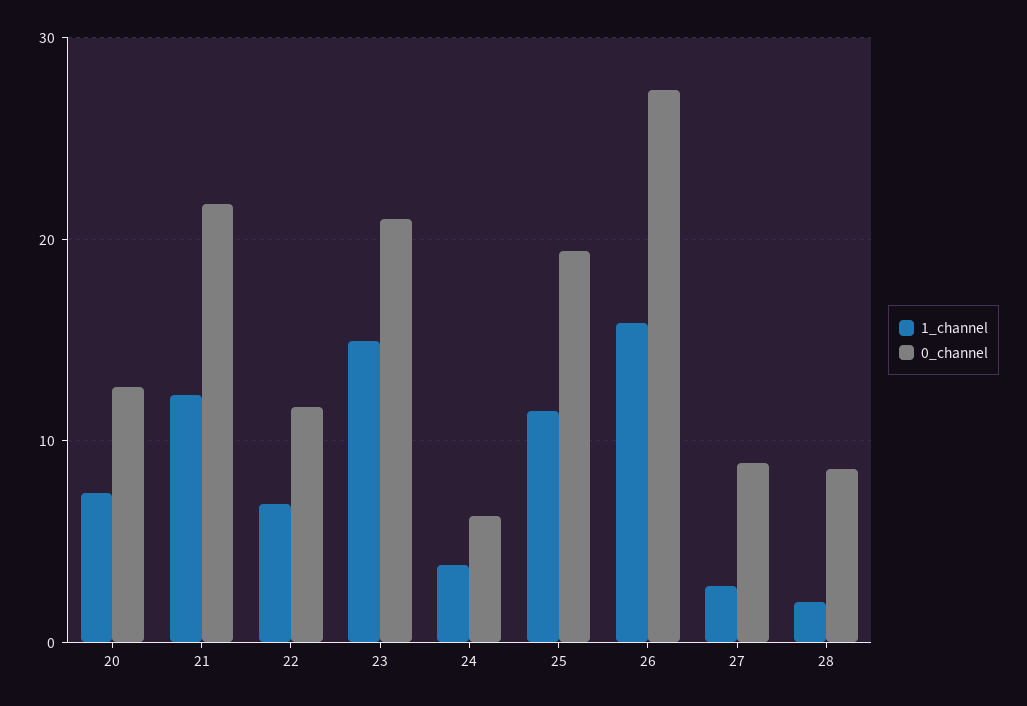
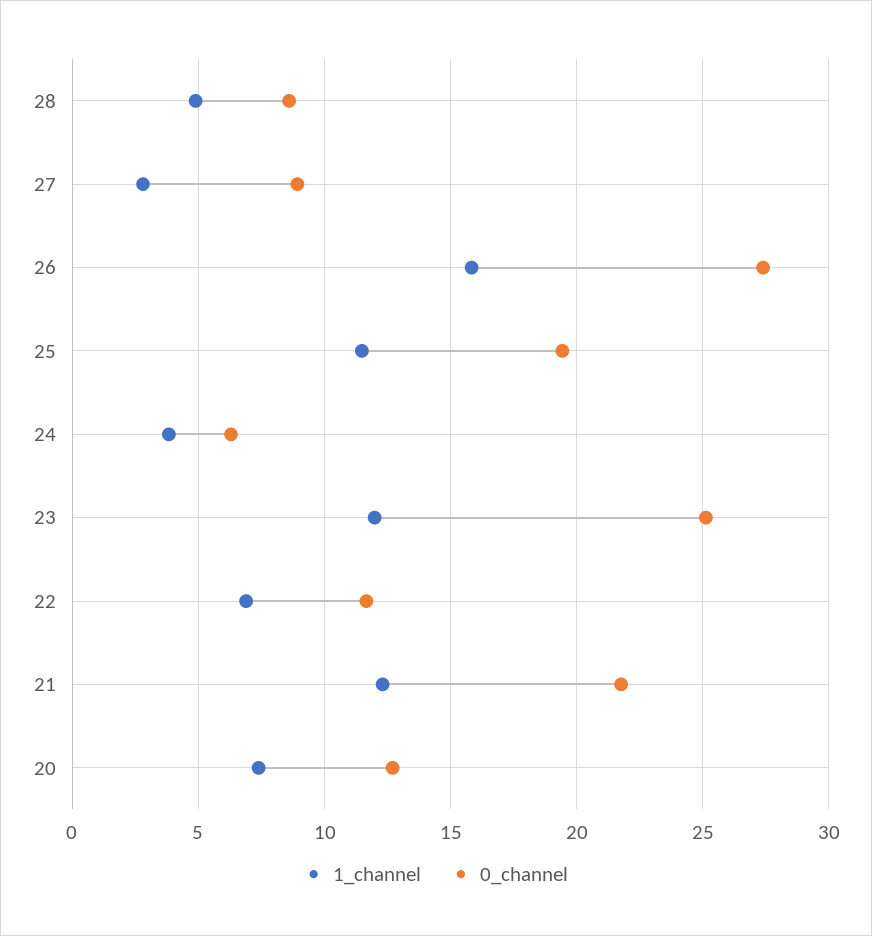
  {
    "1_channel": {
      "20": 7.5,
      "21": 12.5,
      "22": 7,
-     "23": 15,
+     "23": 12,
      "24": 4,
      "25": 11.5,
      "26": 16,
      "27": 3,
-     "28": 2
+     "28": 5
    },
    "0_channel": {
      "20": 12.5,
      "21": 22,
      "22": 11.5,
-     "23": 21,
+     "23": 25,
      "24": 6.5,
      "25": 19.5,
      "26": 27.5,
      "27": 9,
      "28": 8.5
    }
  }

